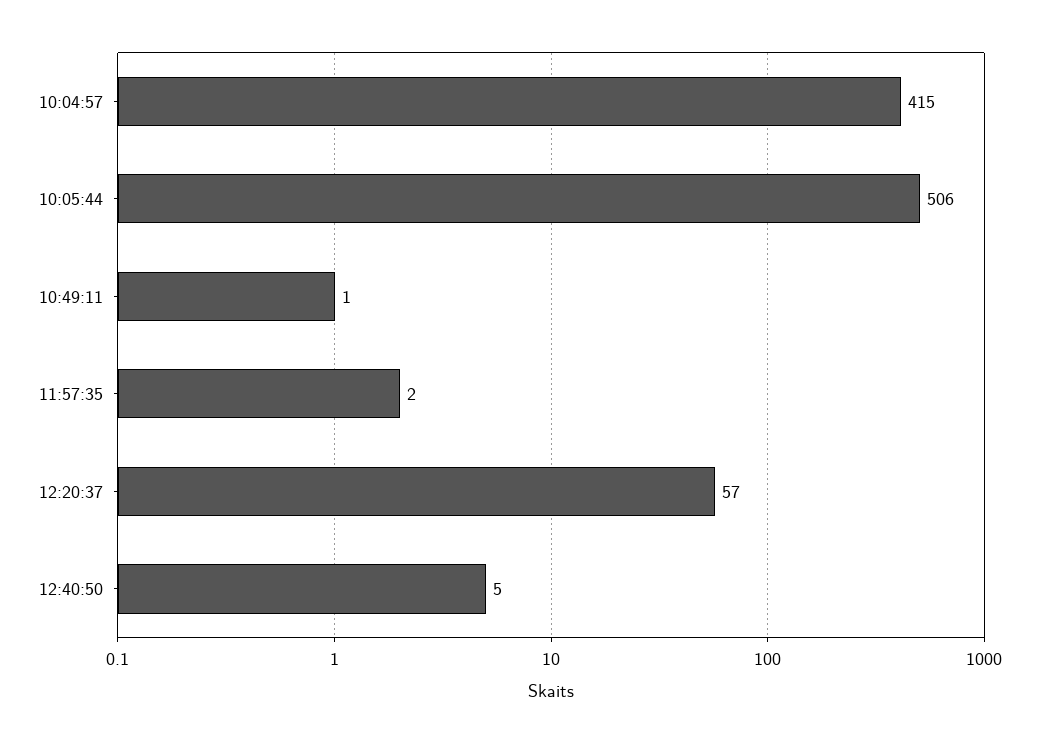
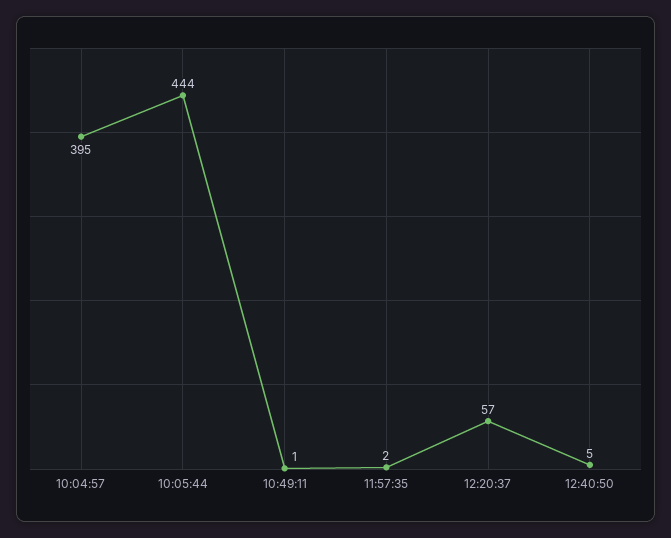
  {
-   "10:04:57": 415,
+   "10:04:57": 395,
-   "10:05:44": 506,
+   "10:05:44": 444,
    "10:49:11": 1,
    "11:57:35": 2,
    "12:20:37": 57,
    "12:40:50": 5
  }

